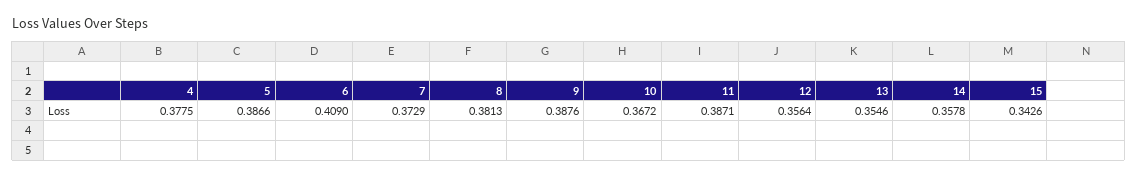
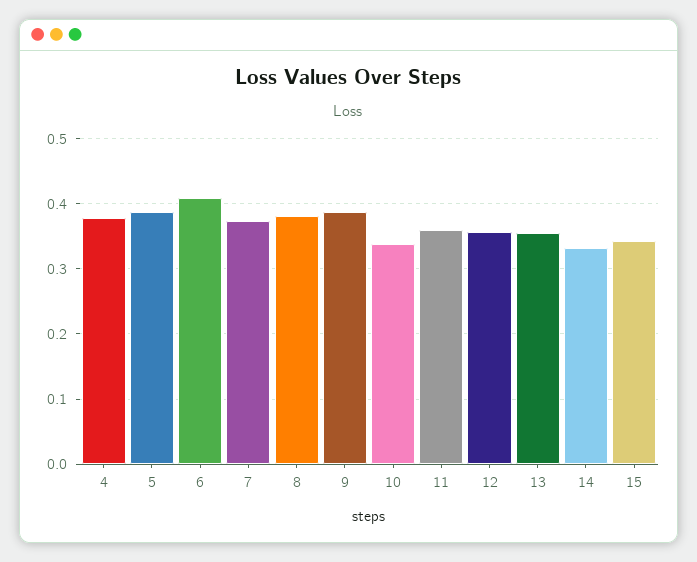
  {
    "4": 0.3775,
    "5": 0.3866,
    "6": 0.409,
    "7": 0.3729,
    "8": 0.3813,
    "9": 0.3876,
-   "10": 0.3672,
+   "10": 0.34,
-   "11": 0.3871,
+   "11": 0.36,
    "12": 0.3564,
    "13": 0.3546,
-   "14": 0.3578,
+   "14": 0.33,
    "15": 0.3426
  }

